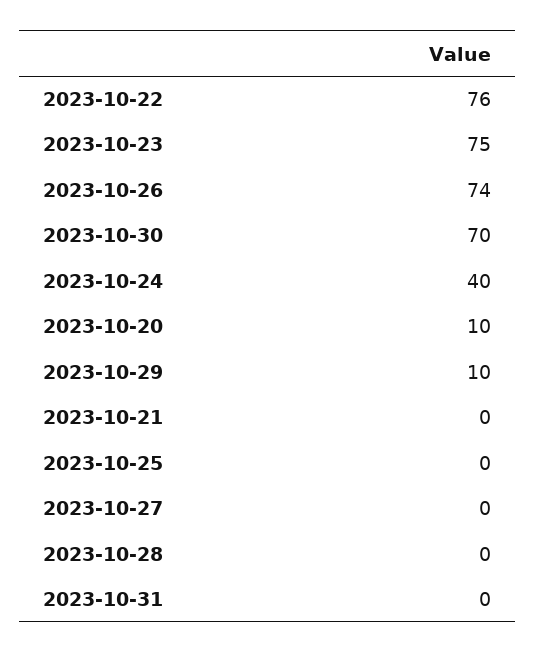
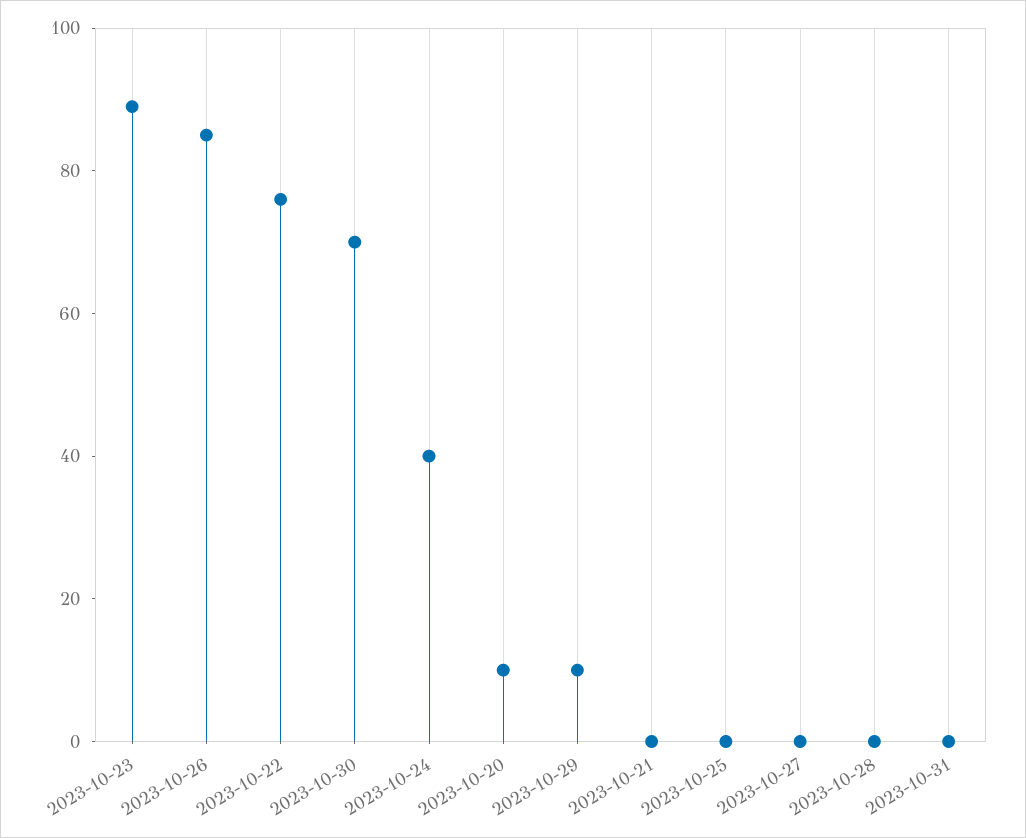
  {
    "2023-10-22": 76,
-   "2023-10-23": 75,
+   "2023-10-23": 90,
-   "2023-10-26": 74,
+   "2023-10-26": 85,
    "2023-10-30": 70,
    "2023-10-24": 40,
    "2023-10-20": 10,
    "2023-10-29": 10,
    "2023-10-21": 0,
    "2023-10-25": 0,
    "2023-10-27": 0,
    "2023-10-28": 0,
    "2023-10-31": 0
  }

